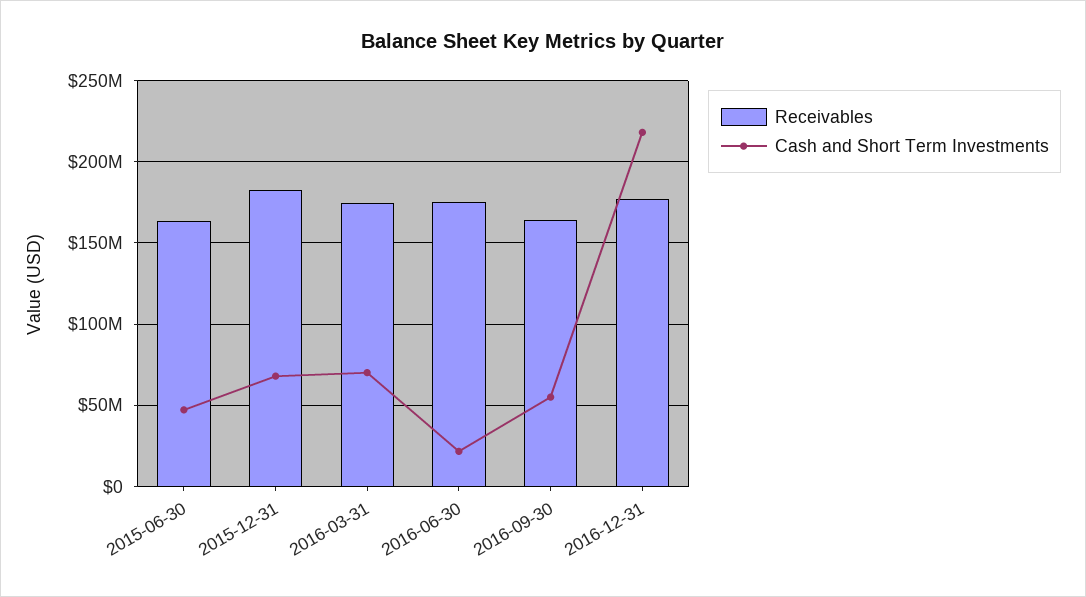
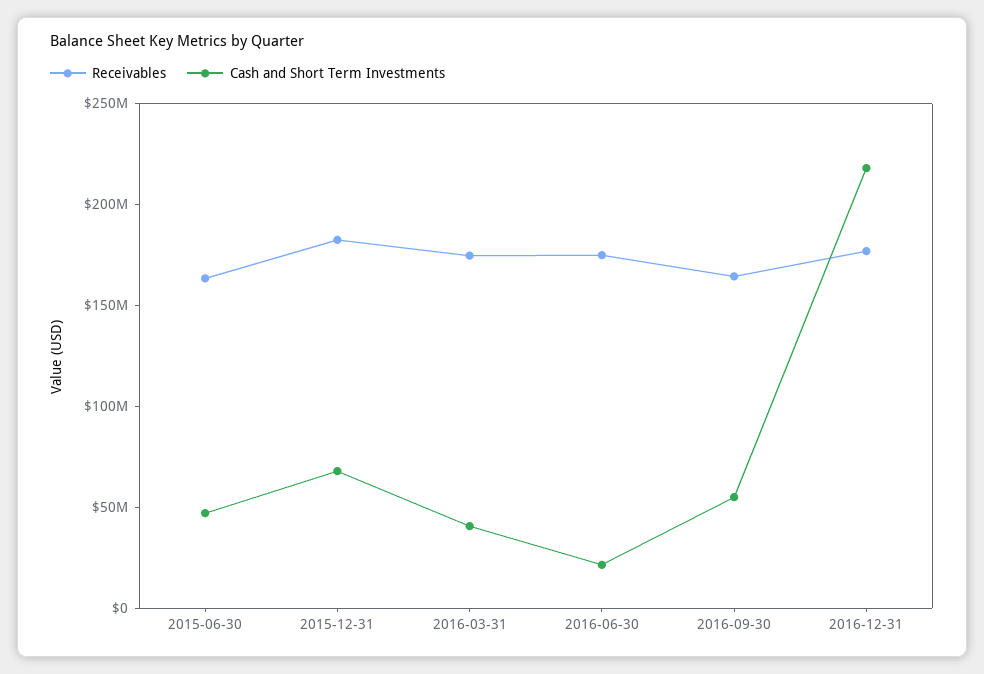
  {
    "Receivables": {
      "2015-06-30": 165000000,
      "2015-12-31": 185000000,
      "2016-03-31": 175000000,
      "2016-06-30": 175000000,
      "2016-09-30": 165000000,
      "2016-12-31": 175000000
    },
    "Cash and Short Term Investments": {
      "2015-06-30": 45000000,
      "2015-12-31": 70000000,
-     "2016-03-31": 70000000,
+     "2016-03-31": 40000000,
      "2016-06-30": 20000000,
      "2016-09-30": 55000000,
      "2016-12-31": 220000000
    }
  }

